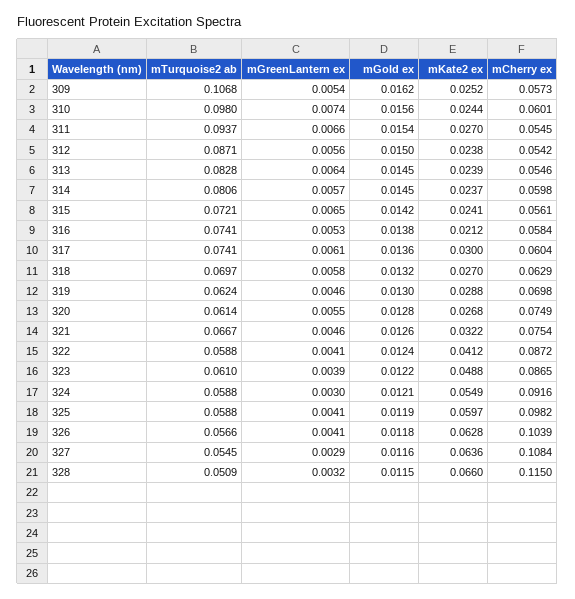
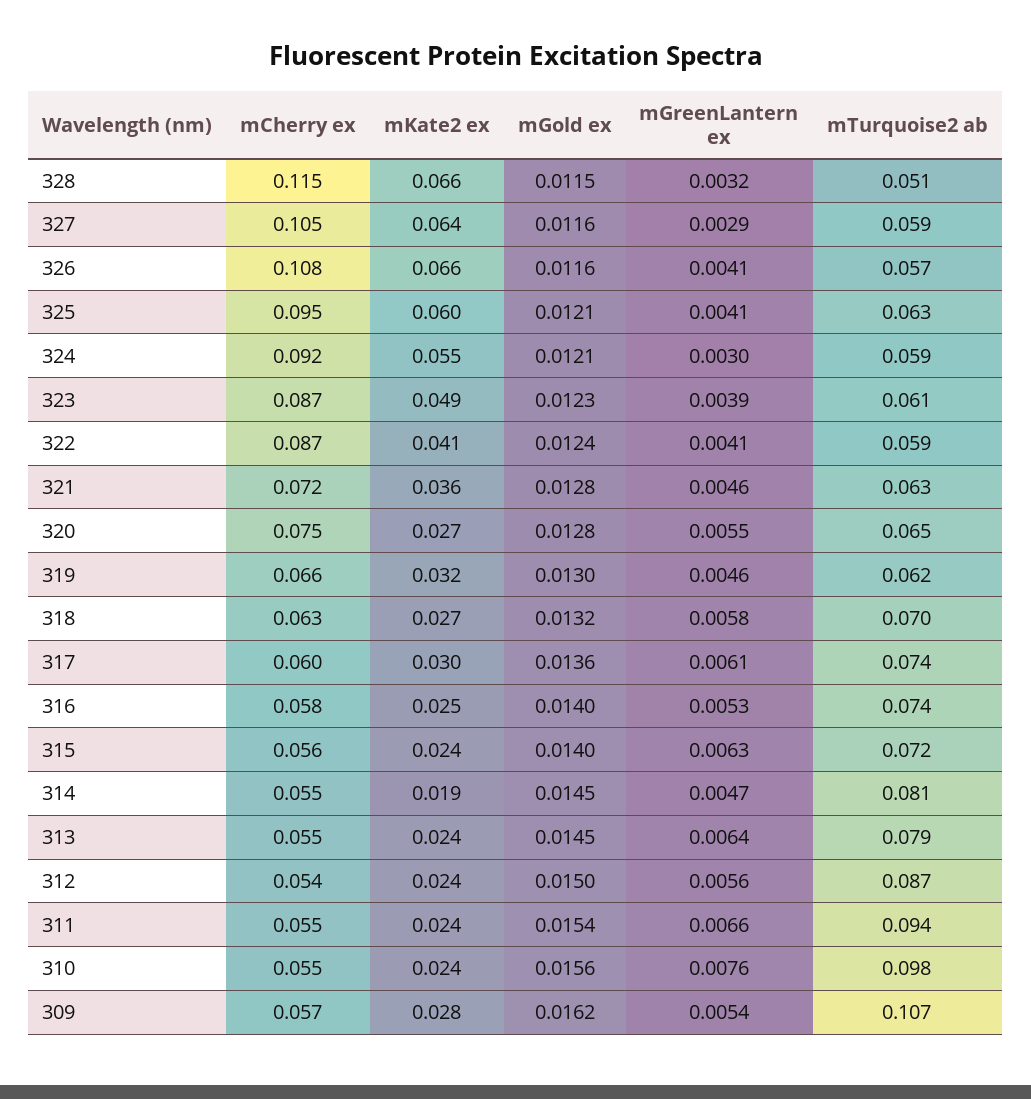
  {
    "mTurquoise2 ab": {
      "309": 0.1068,
      "310": 0.098,
      "311": 0.0937,
      "312": 0.0871,
-     "313": 0.0828,
+     "313": 0.079,
      "314": 0.0806,
      "315": 0.0721,
      "316": 0.0741,
      "317": 0.0741,
      "318": 0.0697,
      "319": 0.0624,
-     "320": 0.0614,
+     "320": 0.065,
-     "321": 0.0667,
+     "321": 0.063,
      "322": 0.0588,
      "323": 0.061,
      "324": 0.0588,
-     "325": 0.0588,
+     "325": 0.063,
      "326": 0.0566,
-     "327": 0.0545,
+     "327": 0.059,
      "328": 0.0509
    },
    "mGreenLantern ex": {
      "309": 0.0054,
-     "310": 0.0074,
+     "310": 0.0076,
      "311": 0.0066,
      "312": 0.0056,
      "313": 0.0064,
-     "314": 0.0057,
+     "314": 0.0047,
-     "315": 0.0065,
+     "315": 0.0063,
      "316": 0.0053,
      "317": 0.0061,
      "318": 0.0058,
      "319": 0.0046,
      "320": 0.0055,
      "321": 0.0046,
      "322": 0.0041,
      "323": 0.0039,
      "324": 0.003,
      "325": 0.0041,
      "326": 0.0041,
      "327": 0.0029,
      "328": 0.0032
    },
    "mGold ex": {
      "309": 0.0162,
      "310": 0.0156,
      "311": 0.0154,
      "312": 0.015,
      "313": 0.0145,
      "314": 0.0145,
-     "315": 0.0142,
+     "315": 0.014,
-     "316": 0.0138,
+     "316": 0.014,
      "317": 0.0136,
      "318": 0.0132,
      "319": 0.013,
      "320": 0.0128,
-     "321": 0.0126,
+     "321": 0.0128,
      "322": 0.0124,
-     "323": 0.0122,
+     "323": 0.0123,
      "324": 0.0121,
-     "325": 0.0119,
+     "325": 0.0121,
-     "326": 0.0118,
+     "326": 0.0116,
      "327": 0.0116,
      "328": 0.0115
    },
    "mKate2 ex": {
-     "309": 0.0252,
+     "309": 0.028,
      "310": 0.0244,
-     "311": 0.027,
+     "311": 0.024,
      "312": 0.0238,
      "313": 0.0239,
-     "314": 0.0237,
+     "314": 0.019,
      "315": 0.0241,
-     "316": 0.0212,
+     "316": 0.025,
      "317": 0.03,
      "318": 0.027,
-     "319": 0.0288,
+     "319": 0.032,
      "320": 0.0268,
-     "321": 0.0322,
+     "321": 0.036,
      "322": 0.0412,
      "323": 0.0488,
      "324": 0.0549,
      "325": 0.0597,
-     "326": 0.0628,
+     "326": 0.066,
      "327": 0.0636,
      "328": 0.066
    },
    "mCherry ex": {
      "309": 0.0573,
-     "310": 0.0601,
+     "310": 0.055,
      "311": 0.0545,
      "312": 0.0542,
      "313": 0.0546,
-     "314": 0.0598,
+     "314": 0.055,
      "315": 0.0561,
      "316": 0.0584,
      "317": 0.0604,
      "318": 0.0629,
-     "319": 0.0698,
+     "319": 0.066,
      "320": 0.0749,
-     "321": 0.0754,
+     "321": 0.072,
      "322": 0.0872,
      "323": 0.0865,
      "324": 0.0916,
-     "325": 0.0982,
+     "325": 0.095,
-     "326": 0.1039,
+     "326": 0.108,
-     "327": 0.1084,
+     "327": 0.105,
      "328": 0.115
    }
  }

